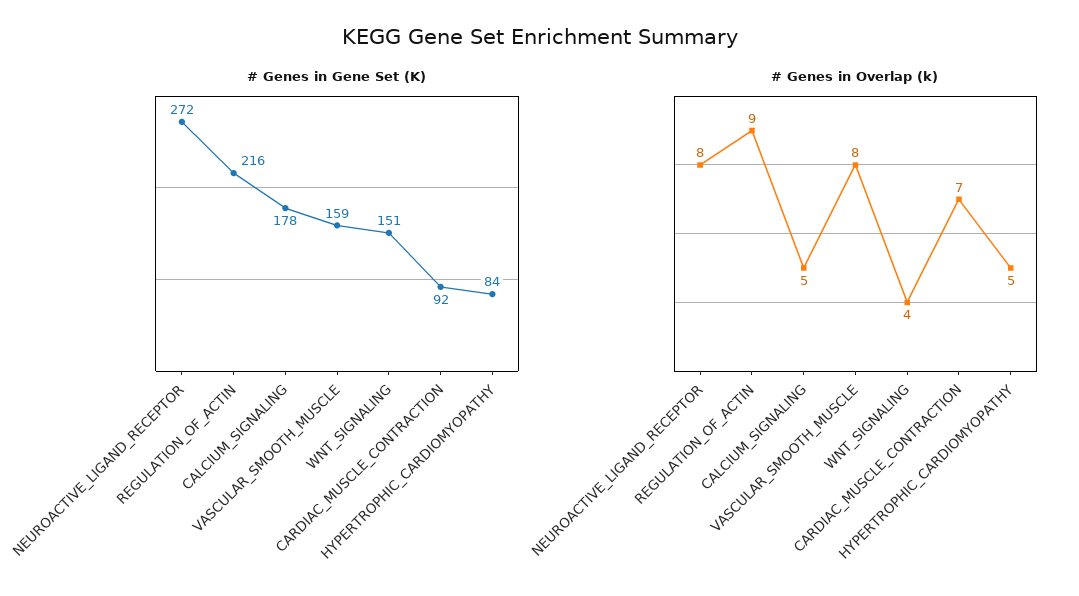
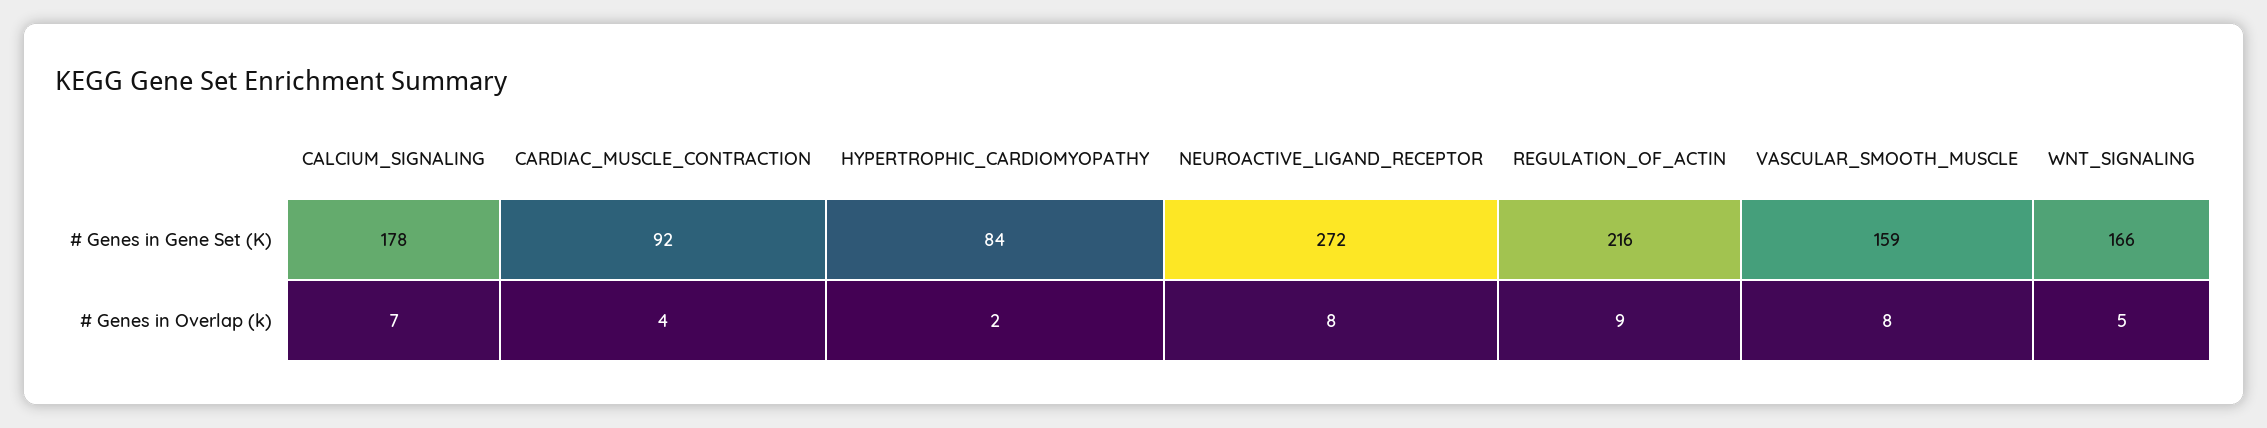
  {
    "# Genes in Gene Set (K)": {
      "NEUROACTIVE_LIGAND_RECEPTOR": 272,
      "REGULATION_OF_ACTIN": 216,
      "CALCIUM_SIGNALING": 178,
      "VASCULAR_SMOOTH_MUSCLE": 159,
-     "WNT_SIGNALING": 151,
+     "WNT_SIGNALING": 166,
      "CARDIAC_MUSCLE_CONTRACTION": 92,
      "HYPERTROPHIC_CARDIOMYOPATHY": 84
    },
    "# Genes in Overlap (k)": {
      "NEUROACTIVE_LIGAND_RECEPTOR": 8,
      "REGULATION_OF_ACTIN": 9,
-     "CALCIUM_SIGNALING": 5,
+     "CALCIUM_SIGNALING": 7,
      "VASCULAR_SMOOTH_MUSCLE": 8,
-     "WNT_SIGNALING": 4,
+     "WNT_SIGNALING": 5,
-     "CARDIAC_MUSCLE_CONTRACTION": 7,
+     "CARDIAC_MUSCLE_CONTRACTION": 4,
-     "HYPERTROPHIC_CARDIOMYOPATHY": 5
+     "HYPERTROPHIC_CARDIOMYOPATHY": 2
    }
  }

